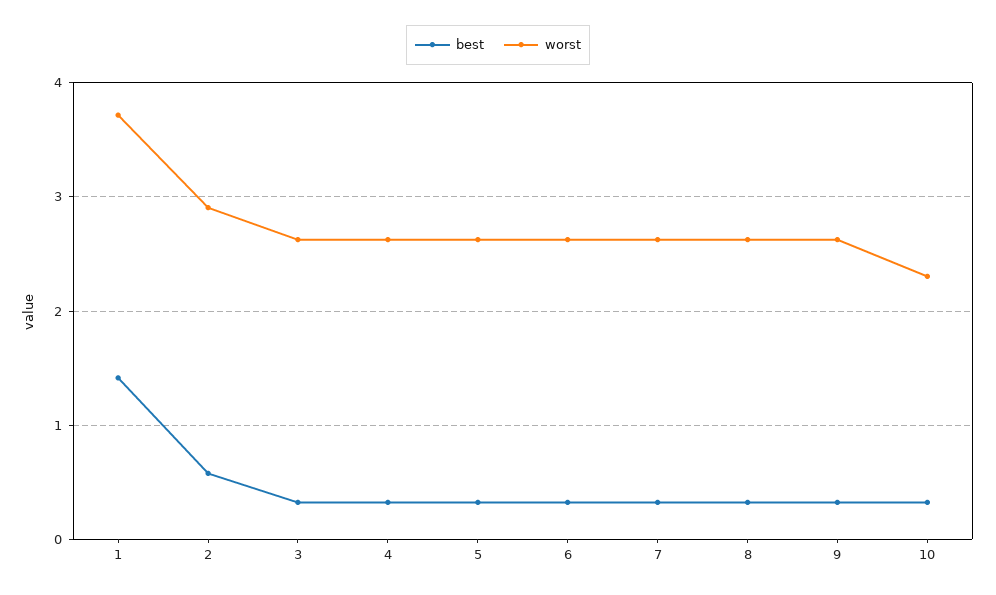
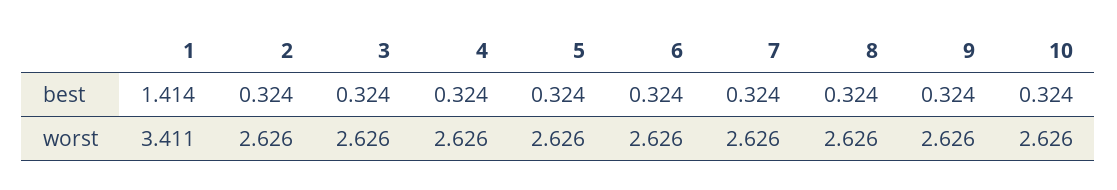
  {
    "best": {
      "1": 1.414,
-     "2": 0.6,
+     "2": 0.324,
      "3": 0.324,
      "4": 0.324,
      "5": 0.324,
      "6": 0.324,
      "7": 0.324,
      "8": 0.324,
      "9": 0.324,
      "10": 0.324
    },
    "worst": {
-     "1": 3.7,
+     "1": 3.411,
-     "2": 2.9,
+     "2": 2.626,
      "3": 2.626,
      "4": 2.626,
      "5": 2.626,
      "6": 2.626,
      "7": 2.626,
      "8": 2.626,
      "9": 2.626,
-     "10": 2.3
+     "10": 2.626
    }
  }

